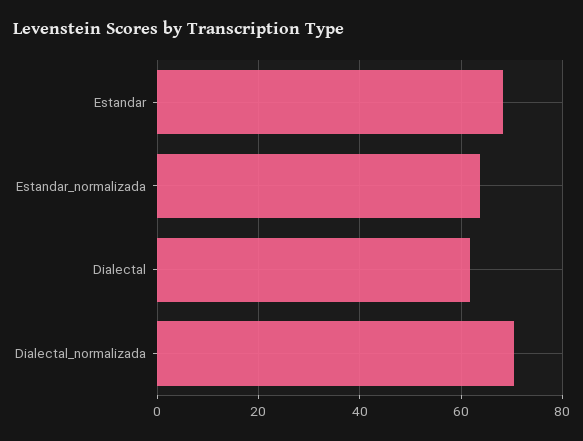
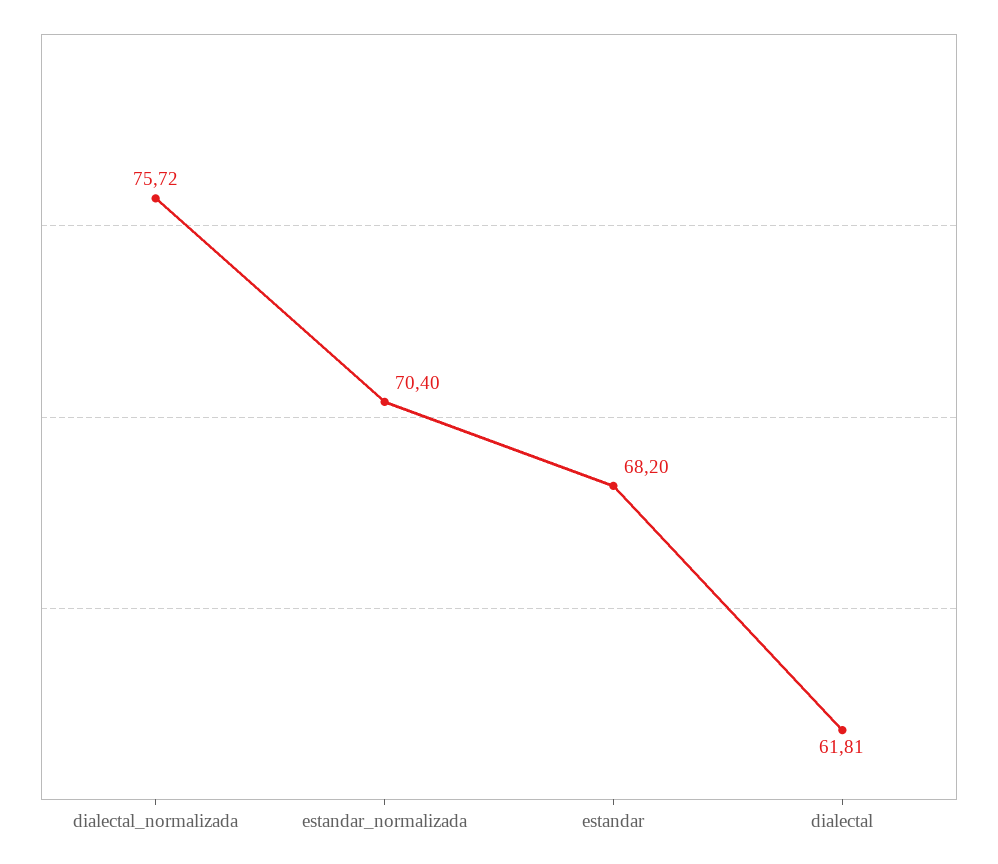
  {
    "Estandar": 68.2,
-   "Estandar_normalizada": 64,
+   "Estandar_normalizada": 70.4,
    "Dialectal": 61.81,
-   "Dialectal_normalizada": 70
+   "Dialectal_normalizada": 75.72
  }

